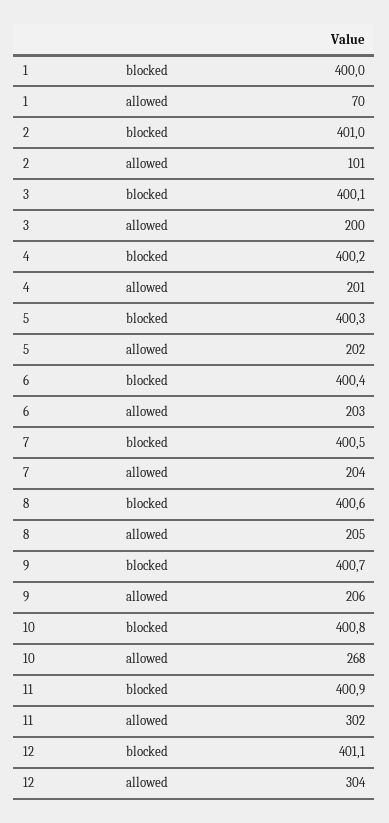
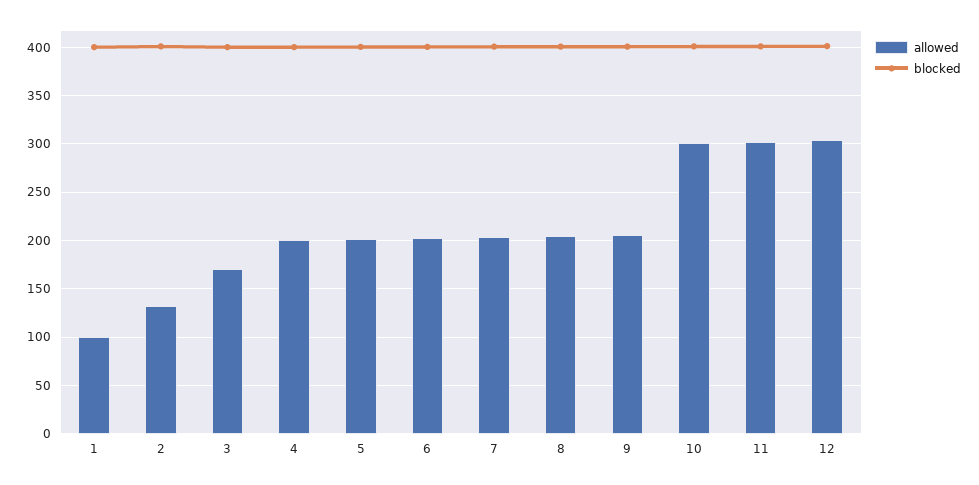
  {
    "blocked": {
      "1": 400,
      "2": 401,
      "3": 400.1,
      "4": 400.2,
      "5": 400.3,
      "6": 400.4,
      "7": 400.5,
      "8": 400.6,
      "9": 400.7,
      "10": 400.8,
      "11": 400.9,
      "12": 401.1
    },
    "allowed": {
-     "1": 70,
+     "1": 100,
-     "2": 101,
+     "2": 130,
-     "3": 200,
+     "3": 170,
      "4": 201,
      "5": 202,
      "6": 203,
      "7": 204,
      "8": 205,
      "9": 206,
-     "10": 268,
+     "10": 300,
      "11": 302,
      "12": 304
    }
  }

